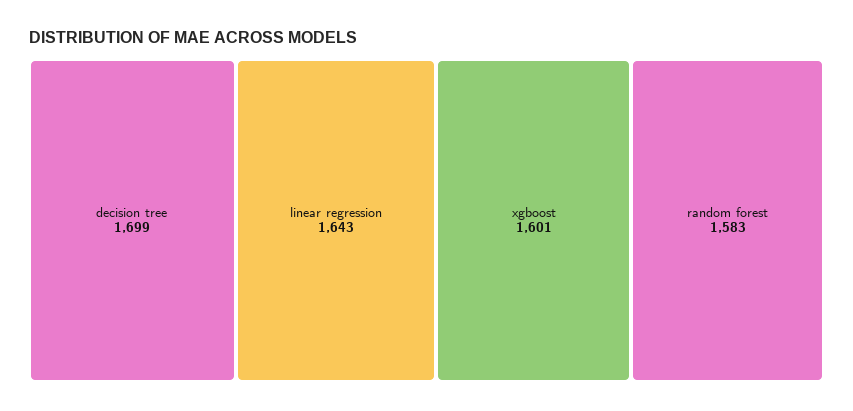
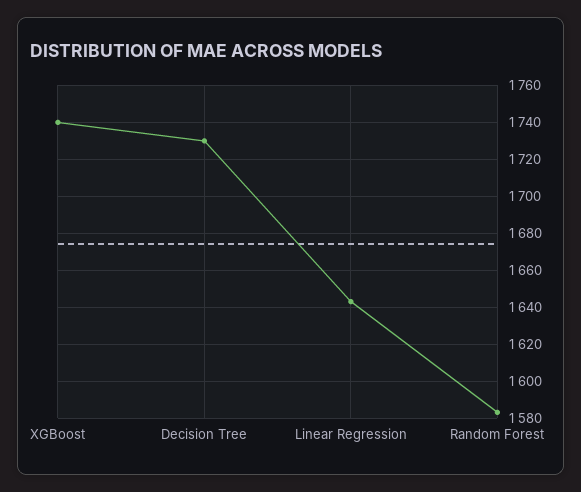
  {
-   "decision tree": 1699,
+   "decision tree": 1730,
    "linear regression": 1643,
-   "xgboost": 1601,
+   "xgboost": 1740,
    "random forest": 1583
  }

